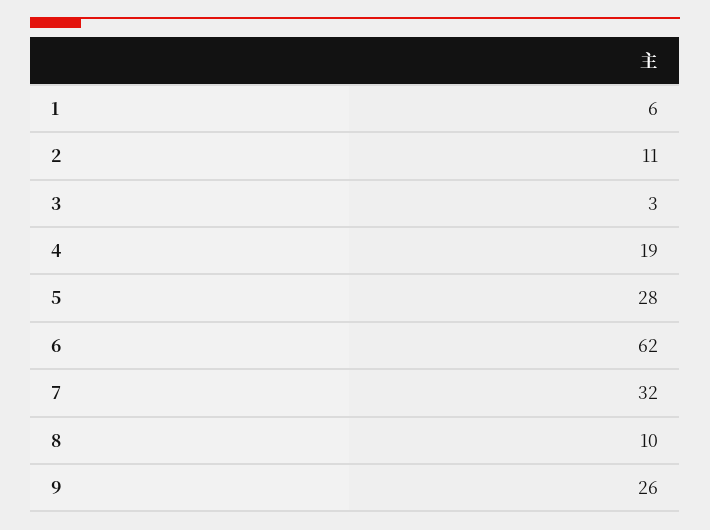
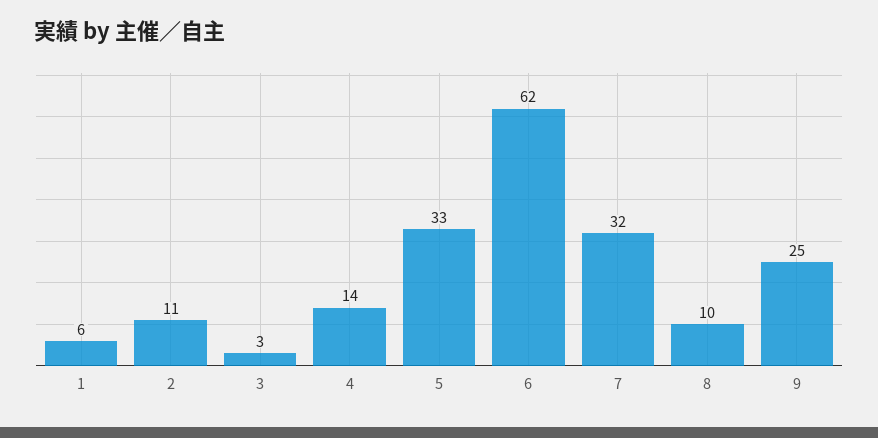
  {
    "1": 6,
    "2": 11,
    "3": 3,
-   "4": 19,
+   "4": 14,
-   "5": 28,
+   "5": 33,
    "6": 62,
    "7": 32,
    "8": 10,
-   "9": 26
+   "9": 25
  }

